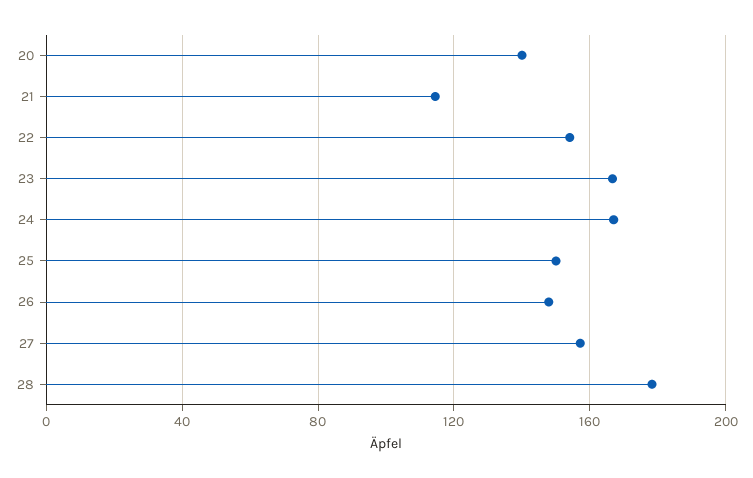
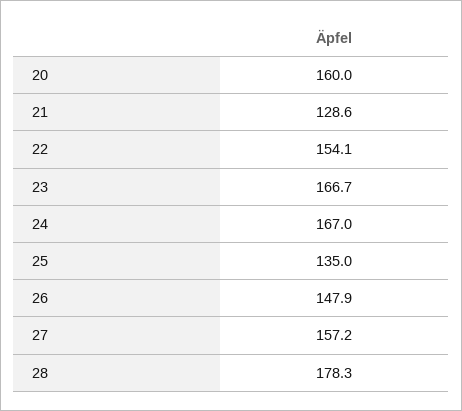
  {
-   "20": 140,
+   "20": 160,
-   "21": 115,
+   "21": 128.6,
    "22": 154.1,
    "23": 166.7,
    "24": 167,
-   "25": 150,
+   "25": 135,
    "26": 147.9,
    "27": 157.2,
    "28": 178.3
  }

